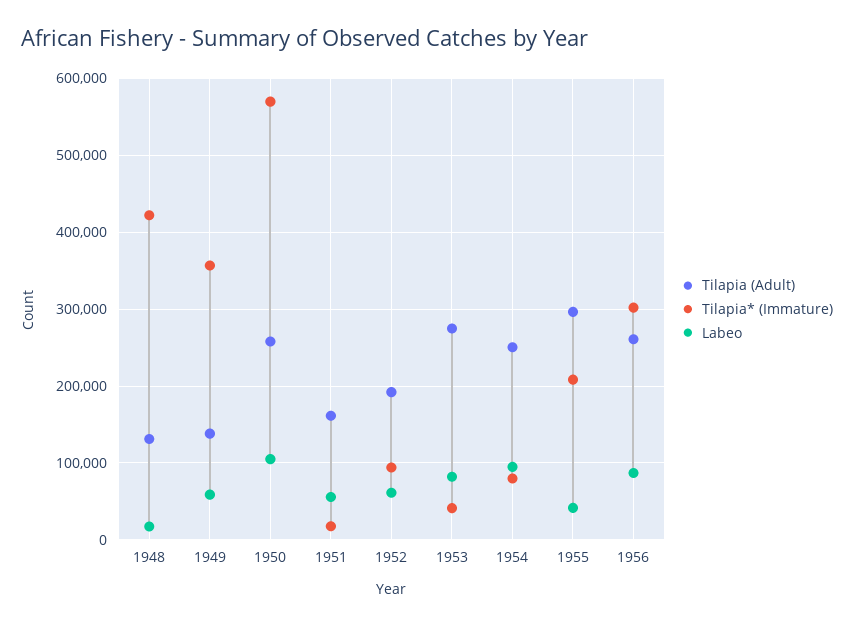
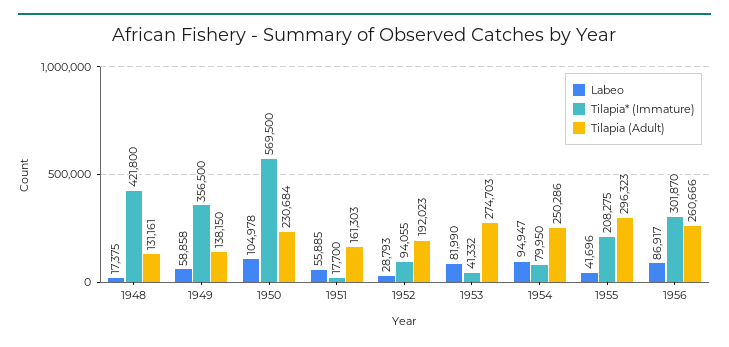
  {
    "Tilapia (Adult)": {
      "1948": 131161,
      "1949": 138150,
-     "1950": 260000,
+     "1950": 230684,
      "1951": 161303,
      "1952": 192023,
      "1953": 274703,
      "1954": 250286,
      "1955": 296323,
      "1956": 260666
    },
    "Tilapia* (Immature)": {
      "1948": 421800,
      "1949": 356500,
      "1950": 569500,
      "1951": 17700,
      "1952": 94055,
      "1953": 41332,
      "1954": 79950,
      "1955": 208275,
      "1956": 301870
    },
    "Labeo": {
      "1948": 17375,
      "1949": 58858,
      "1950": 104978,
      "1951": 55885,
-     "1952": 60000,
+     "1952": 28793,
      "1953": 81990,
      "1954": 94947,
      "1955": 41696,
      "1956": 86917
    }
  }

